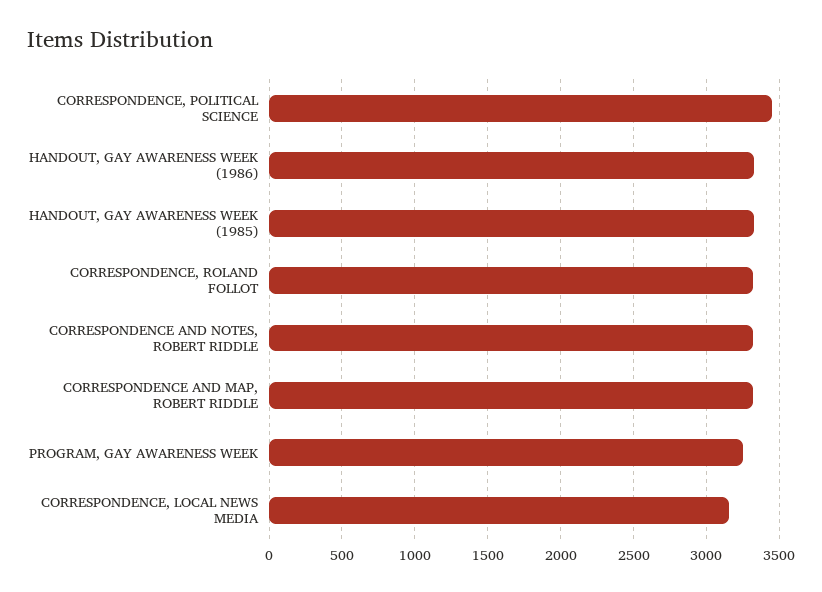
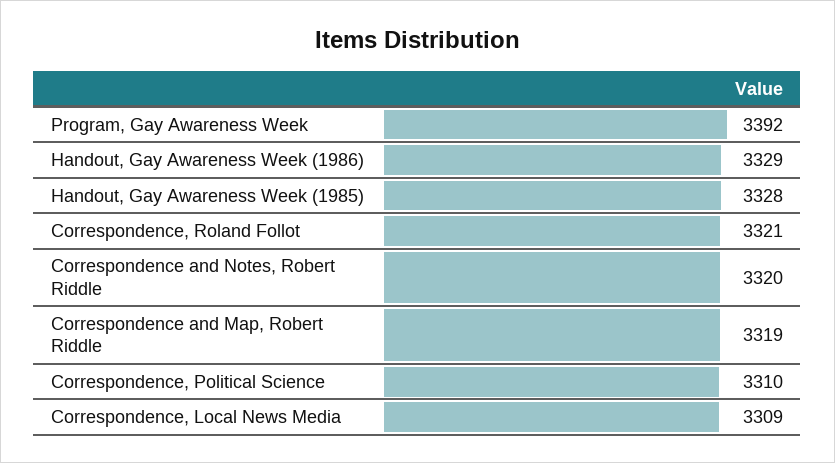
  {
-   "CORRESPONDENCE, POLITICAL SCIENCE": 3450,
+   "CORRESPONDENCE, POLITICAL SCIENCE": 3310,
    "HANDOUT, GAY AWARENESS WEEK (1986)": 3329,
    "HANDOUT, GAY AWARENESS WEEK (1985)": 3328,
    "CORRESPONDENCE, ROLAND FOLLOT": 3321,
    "CORRESPONDENCE AND NOTES, ROBERT RIDDLE": 3320,
    "CORRESPONDENCE AND MAP, ROBERT RIDDLE": 3319,
-   "PROGRAM, GAY AWARENESS WEEK": 3250,
+   "PROGRAM, GAY AWARENESS WEEK": 3392,
-   "CORRESPONDENCE, LOCAL NEWS MEDIA": 3150
+   "CORRESPONDENCE, LOCAL NEWS MEDIA": 3309
  }

